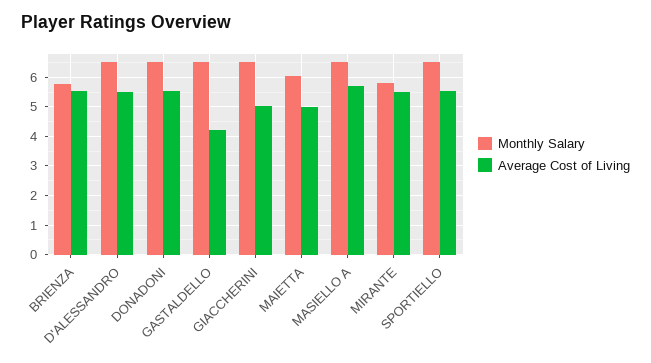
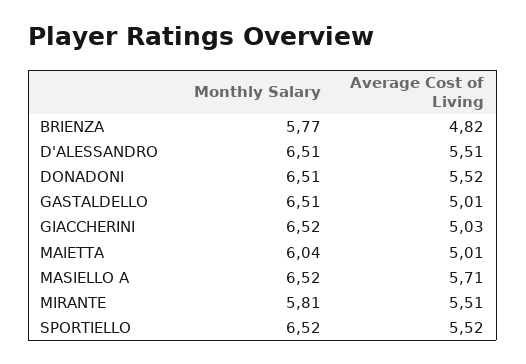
  {
    "Monthly Salary": {
      "BRIENZA": 5.77,
      "D'ALESSANDRO": 6.51,
      "DONADONI": 6.51,
      "GASTALDELLO": 6.51,
      "GIACCHERINI": 6.52,
      "MAIETTA": 6.04,
      "MASIELLO A": 6.52,
      "MIRANTE": 5.81,
      "SPORTIELLO": 6.52
    },
    "Average Cost of Living": {
-     "BRIENZA": 5.5,
+     "BRIENZA": 4.82,
      "D'ALESSANDRO": 5.51,
      "DONADONI": 5.52,
-     "GASTALDELLO": 4.25,
+     "GASTALDELLO": 5.01,
      "GIACCHERINI": 5.03,
      "MAIETTA": 5.01,
      "MASIELLO A": 5.71,
      "MIRANTE": 5.51,
      "SPORTIELLO": 5.52
    }
  }

